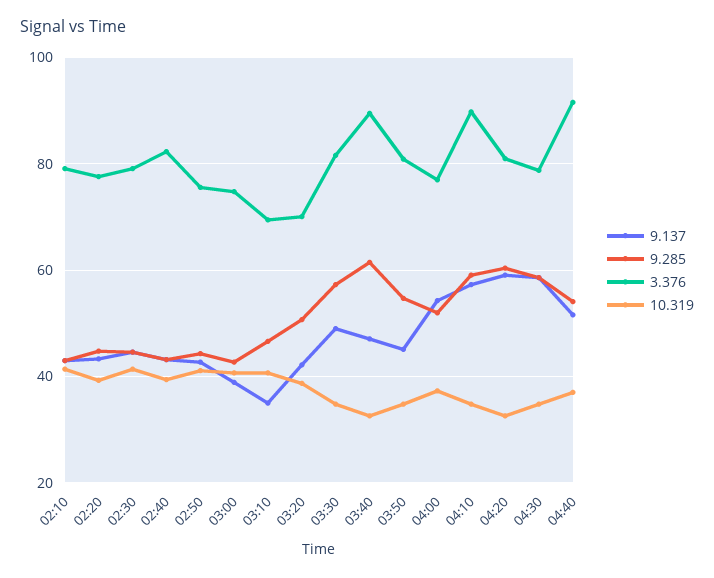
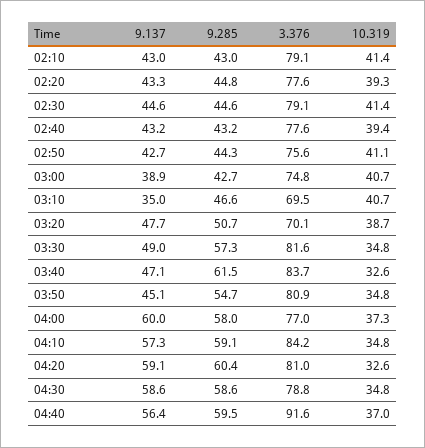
  {
    "9.137": {
      "02:10": 43,
      "02:20": 43.3,
      "02:30": 44.6,
      "02:40": 43.2,
      "02:50": 42.7,
      "03:00": 38.9,
      "03:10": 35,
-     "03:20": 42,
+     "03:20": 47.7,
      "03:30": 49,
      "03:40": 47.1,
      "03:50": 45.1,
-     "04:00": 54,
+     "04:00": 60,
      "04:10": 57.3,
      "04:20": 59.1,
      "04:30": 58.6,
-     "04:40": 52
+     "04:40": 56.4
    },
    "9.285": {
      "02:10": 43,
      "02:20": 44.8,
      "02:30": 44.6,
      "02:40": 43.2,
      "02:50": 44.3,
      "03:00": 42.7,
      "03:10": 46.6,
      "03:20": 50.7,
      "03:30": 57.3,
      "03:40": 61.5,
      "03:50": 54.7,
-     "04:00": 52,
+     "04:00": 58,
      "04:10": 59.1,
      "04:20": 60.4,
      "04:30": 58.6,
-     "04:40": 54
+     "04:40": 59.5
    },
    "3.376": {
      "02:10": 79.1,
      "02:20": 77.6,
      "02:30": 79.1,
-     "02:40": 82,
+     "02:40": 77.6,
      "02:50": 75.6,
      "03:00": 74.8,
      "03:10": 69.5,
      "03:20": 70.1,
      "03:30": 81.6,
-     "03:40": 90,
+     "03:40": 83.7,
      "03:50": 80.9,
      "04:00": 77,
-     "04:10": 90,
+     "04:10": 84.2,
      "04:20": 81,
      "04:30": 78.8,
      "04:40": 91.6
    },
    "10.319": {
      "02:10": 41.4,
      "02:20": 39.3,
      "02:30": 41.4,
      "02:40": 39.4,
      "02:50": 41.1,
      "03:00": 40.7,
      "03:10": 40.7,
      "03:20": 38.7,
      "03:30": 34.8,
      "03:40": 32.6,
      "03:50": 34.8,
      "04:00": 37.3,
      "04:10": 34.8,
      "04:20": 32.6,
      "04:30": 34.8,
      "04:40": 37
    }
  }

